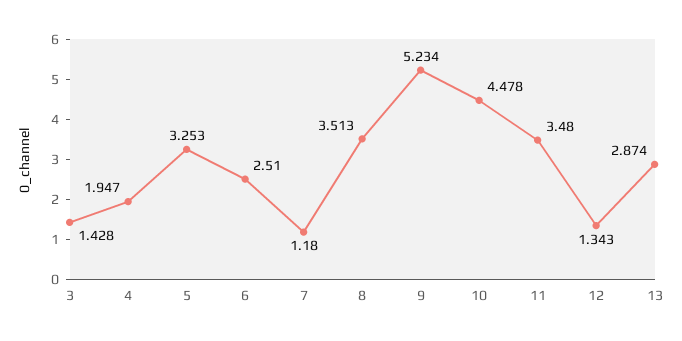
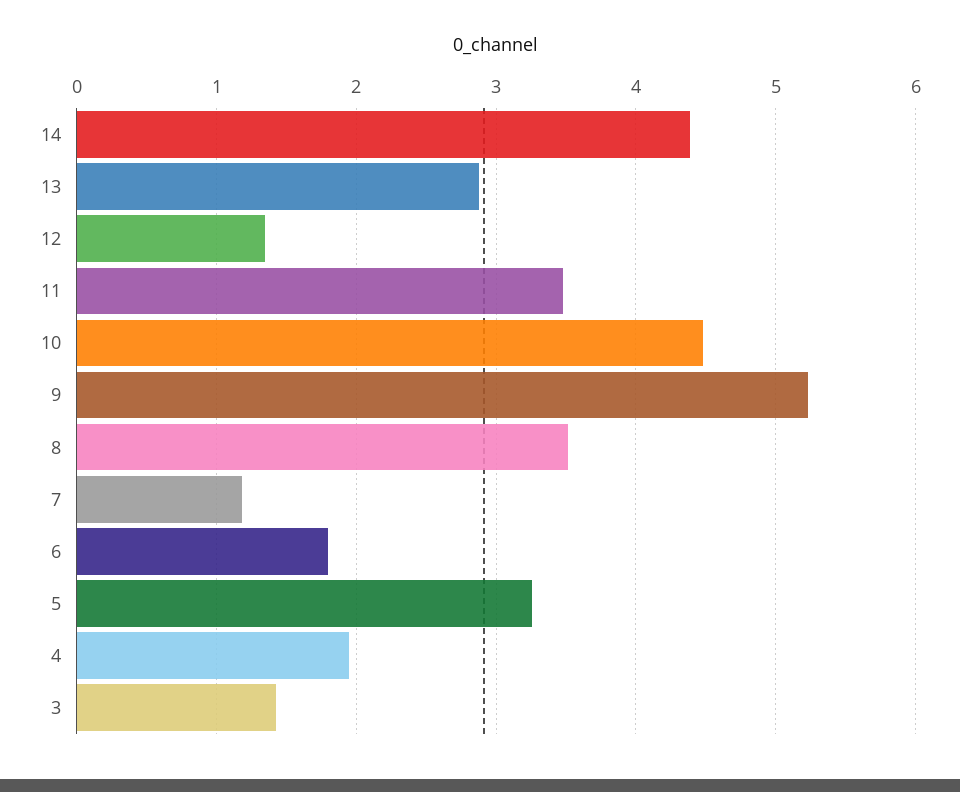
  {
    "3": 1.428,
    "4": 1.947,
    "5": 3.253,
-   "6": 2.51,
+   "6": 1.8,
    "7": 1.18,
    "8": 3.513,
    "9": 5.234,
    "10": 4.478,
    "11": 3.48,
    "12": 1.343,
-   "13": 2.874
+   "13": 2.874,
+   "14": 4.4
  }

